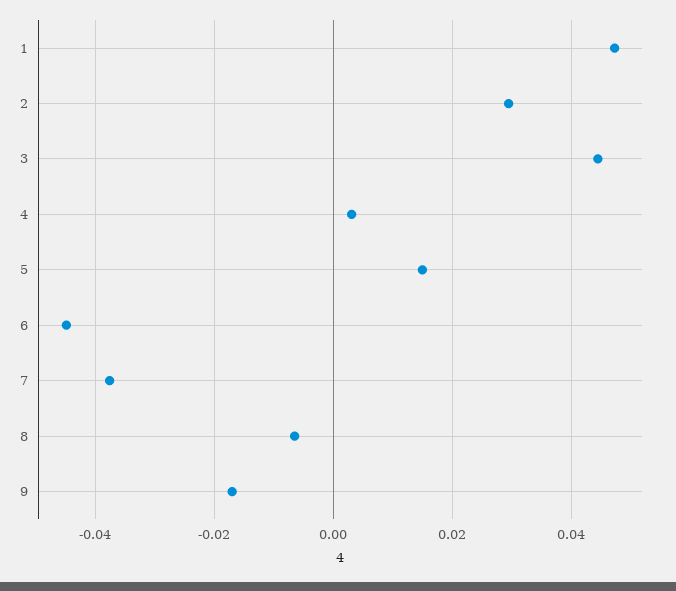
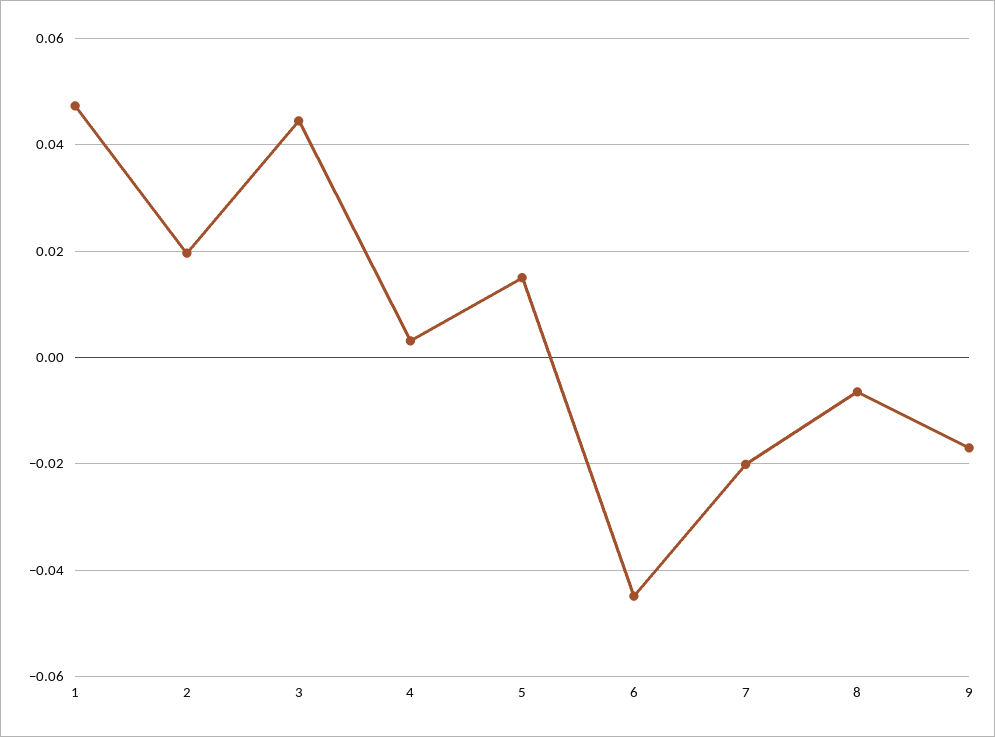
  {
    "1": 0.048,
-   "2": 0.03,
+   "2": 0.02,
    "3": 0.044,
    "4": 0.004,
    "5": 0.016,
    "6": -0.044,
-   "7": -0.038,
+   "7": -0.02,
    "8": -0.006,
    "9": -0.018
  }

